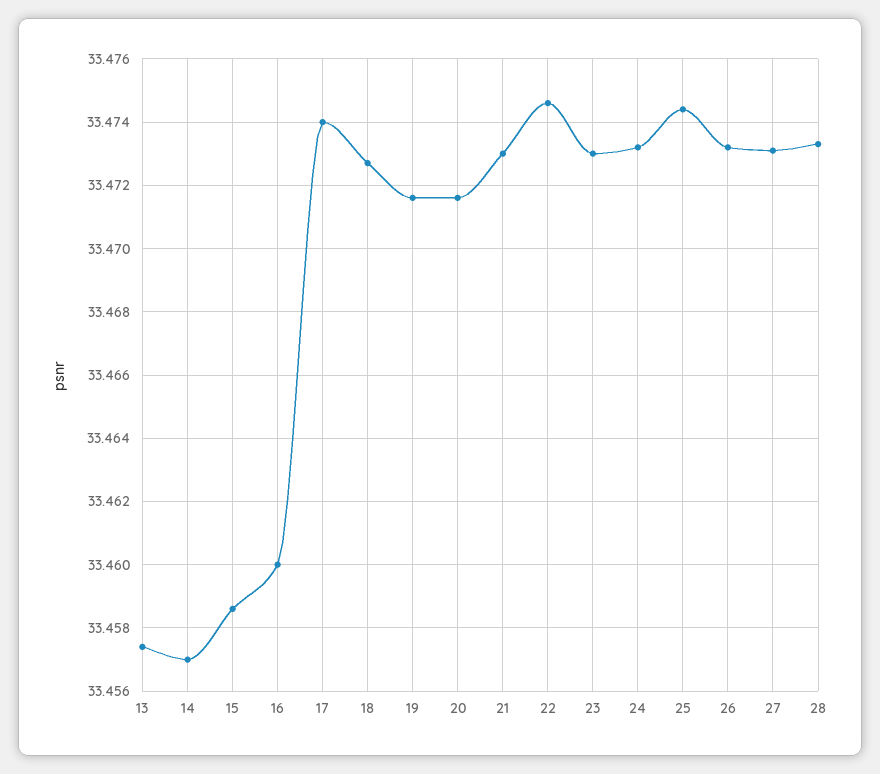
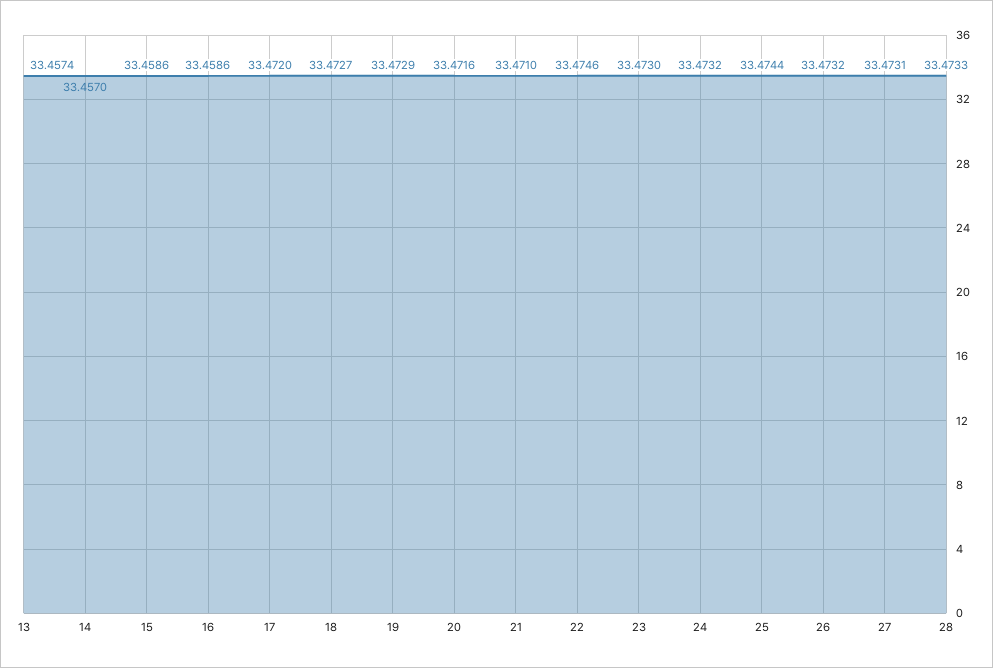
  {
    "13": 33.4574,
    "14": 33.457,
    "15": 33.4586,
-   "16": 33.46,
+   "16": 33.4586,
-   "17": 33.474,
+   "17": 33.472,
    "18": 33.4727,
-   "19": 33.4715,
+   "19": 33.4729,
    "20": 33.4716,
-   "21": 33.473,
+   "21": 33.471,
    "22": 33.4746,
    "23": 33.473,
    "24": 33.4732,
    "25": 33.4744,
    "26": 33.4732,
    "27": 33.4731,
    "28": 33.4733
  }

